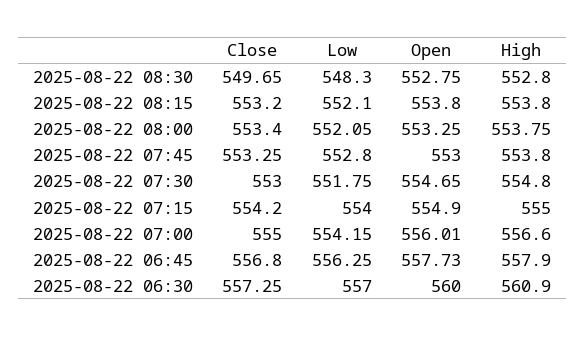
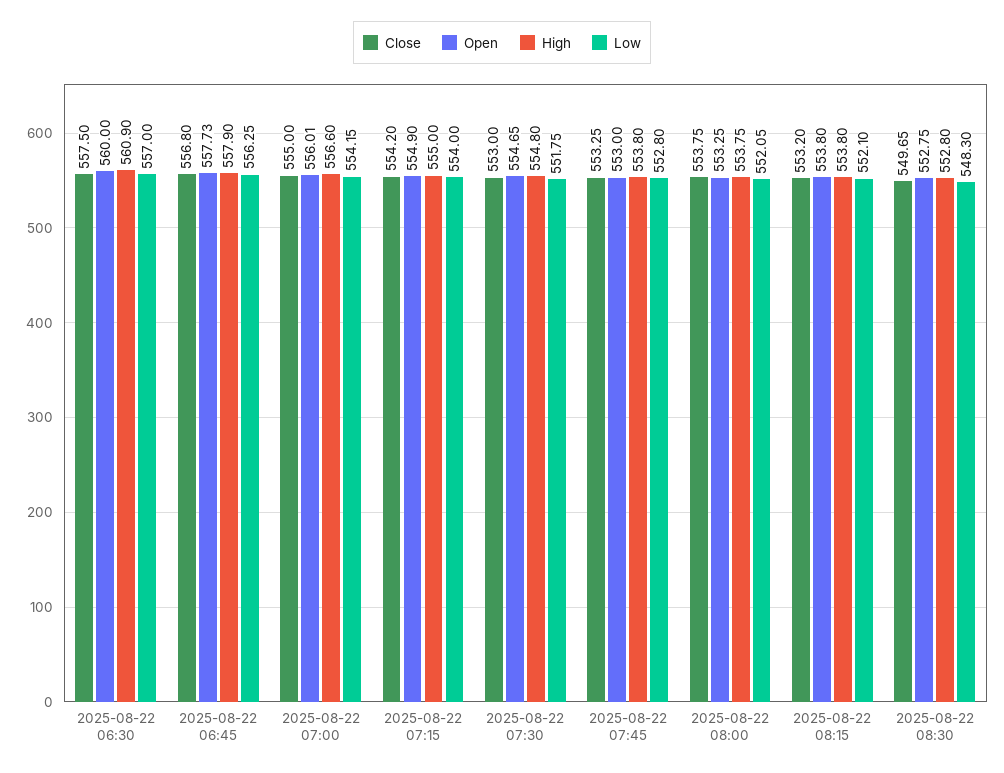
  {
    "Close": {
      "2025-08-22 08:30": 549.65,
      "2025-08-22 08:15": 553.2,
-     "2025-08-22 08:00": 553.4,
+     "2025-08-22 08:00": 553.75,
      "2025-08-22 07:45": 553.25,
      "2025-08-22 07:30": 553,
      "2025-08-22 07:15": 554.2,
      "2025-08-22 07:00": 555,
      "2025-08-22 06:45": 556.8,
-     "2025-08-22 06:30": 557.25
+     "2025-08-22 06:30": 557.5
    },
    "Low": {
      "2025-08-22 08:30": 548.3,
      "2025-08-22 08:15": 552.1,
      "2025-08-22 08:00": 552.05,
      "2025-08-22 07:45": 552.8,
      "2025-08-22 07:30": 551.75,
      "2025-08-22 07:15": 554,
      "2025-08-22 07:00": 554.15,
      "2025-08-22 06:45": 556.25,
      "2025-08-22 06:30": 557
    },
    "Open": {
      "2025-08-22 08:30": 552.75,
      "2025-08-22 08:15": 553.8,
      "2025-08-22 08:00": 553.25,
      "2025-08-22 07:45": 553,
      "2025-08-22 07:30": 554.65,
      "2025-08-22 07:15": 554.9,
      "2025-08-22 07:00": 556.01,
      "2025-08-22 06:45": 557.73,
      "2025-08-22 06:30": 560
    },
    "High": {
      "2025-08-22 08:30": 552.8,
      "2025-08-22 08:15": 553.8,
      "2025-08-22 08:00": 553.75,
      "2025-08-22 07:45": 553.8,
      "2025-08-22 07:30": 554.8,
      "2025-08-22 07:15": 555,
      "2025-08-22 07:00": 556.6,
      "2025-08-22 06:45": 557.9,
      "2025-08-22 06:30": 560.9
    }
  }

